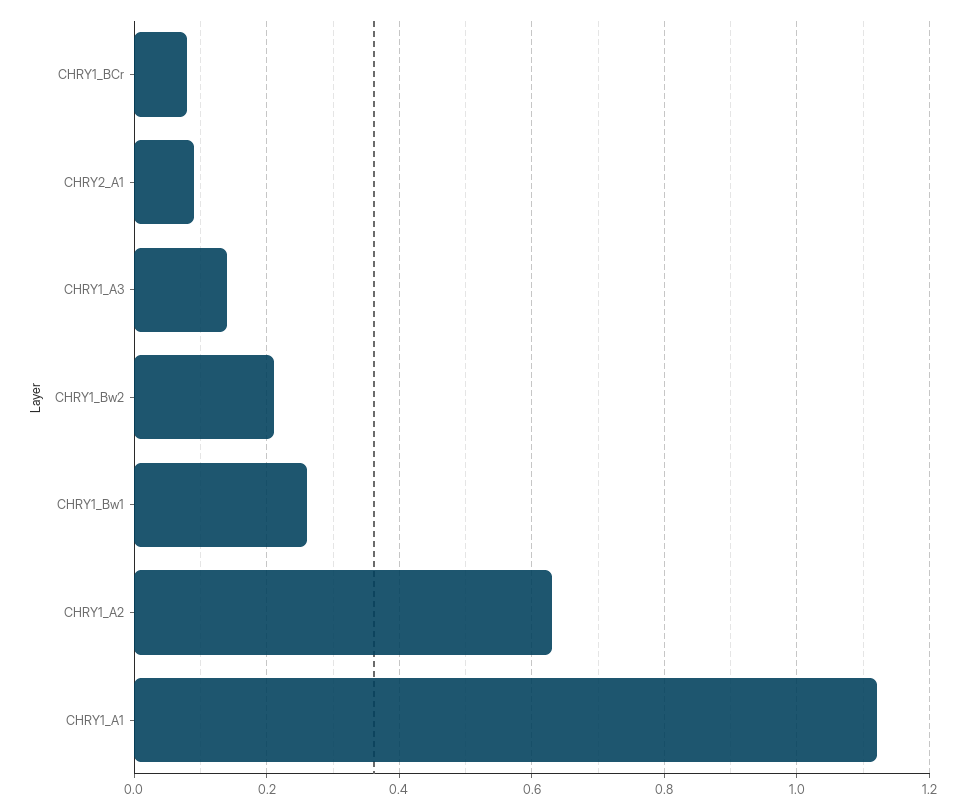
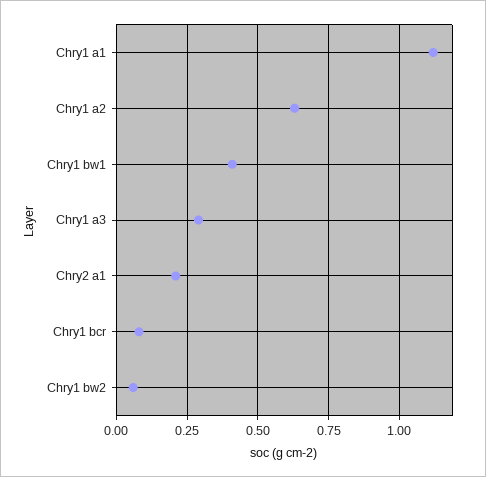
  {
    "CHRY1_BCr": 0.1,
-   "CHRY2_A1": 0.1,
+   "CHRY2_A1": 0.2,
-   "CHRY1_A3": 0.15,
+   "CHRY1_A3": 0.3,
-   "CHRY1_Bw2": 0.2,
+   "CHRY1_Bw2": 0.05,
-   "CHRY1_Bw1": 0.25,
+   "CHRY1_Bw1": 0.4,
    "CHRY1_A2": 0.65,
    "CHRY1_A1": 1.1
  }

